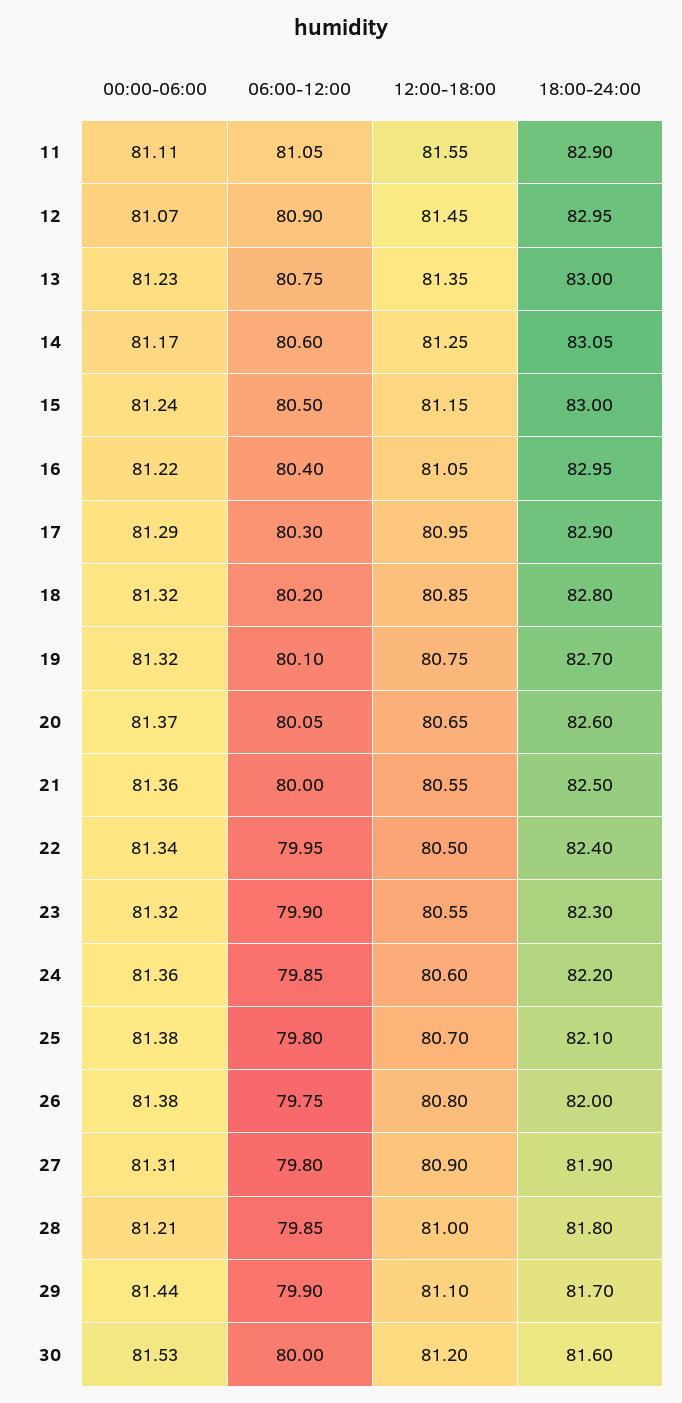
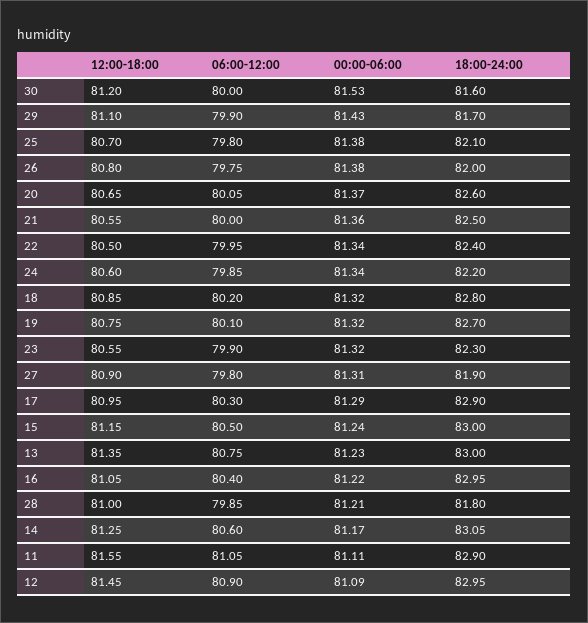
  {
    "00:00-06:00": {
      "11": 81.11,
-     "12": 81.07,
+     "12": 81.09,
      "13": 81.23,
      "14": 81.17,
      "15": 81.24,
      "16": 81.22,
      "17": 81.29,
      "18": 81.32,
      "19": 81.32,
      "20": 81.37,
      "21": 81.36,
      "22": 81.34,
      "23": 81.32,
-     "24": 81.36,
+     "24": 81.34,
      "25": 81.38,
      "26": 81.38,
      "27": 81.31,
      "28": 81.21,
-     "29": 81.44,
+     "29": 81.43,
      "30": 81.53
    },
    "06:00-12:00": {
      "11": 81.05,
      "12": 80.9,
      "13": 80.75,
      "14": 80.6,
      "15": 80.5,
      "16": 80.4,
      "17": 80.3,
      "18": 80.2,
      "19": 80.1,
      "20": 80.05,
      "21": 80,
      "22": 79.95,
      "23": 79.9,
      "24": 79.85,
      "25": 79.8,
      "26": 79.75,
      "27": 79.8,
      "28": 79.85,
      "29": 79.9,
      "30": 80
    },
    "12:00-18:00": {
      "11": 81.55,
      "12": 81.45,
      "13": 81.35,
      "14": 81.25,
      "15": 81.15,
      "16": 81.05,
      "17": 80.95,
      "18": 80.85,
      "19": 80.75,
      "20": 80.65,
      "21": 80.55,
      "22": 80.5,
      "23": 80.55,
      "24": 80.6,
      "25": 80.7,
      "26": 80.8,
      "27": 80.9,
      "28": 81,
      "29": 81.1,
      "30": 81.2
    },
    "18:00-24:00": {
      "11": 82.9,
      "12": 82.95,
      "13": 83,
      "14": 83.05,
      "15": 83,
      "16": 82.95,
      "17": 82.9,
      "18": 82.8,
      "19": 82.7,
      "20": 82.6,
      "21": 82.5,
      "22": 82.4,
      "23": 82.3,
      "24": 82.2,
      "25": 82.1,
      "26": 82,
      "27": 81.9,
      "28": 81.8,
      "29": 81.7,
      "30": 81.6
    }
  }

